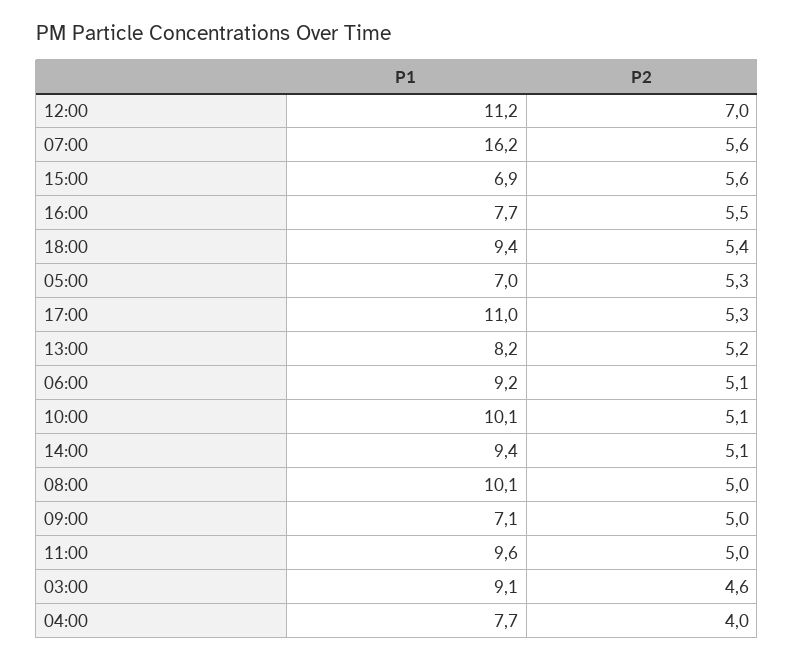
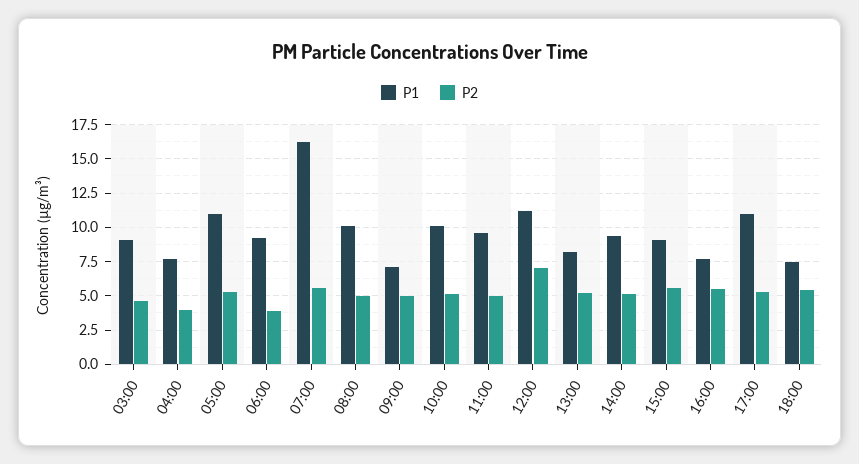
  {
    "P1": {
      "12:00": 11.2,
      "07:00": 16.2,
-     "15:00": 6.9,
+     "15:00": 9,
      "16:00": 7.7,
-     "18:00": 9.4,
+     "18:00": 7.5,
-     "05:00": 7,
+     "05:00": 11,
      "17:00": 11,
      "13:00": 8.2,
      "06:00": 9.2,
      "10:00": 10.1,
      "14:00": 9.4,
      "08:00": 10.1,
      "09:00": 7.1,
      "11:00": 9.6,
      "03:00": 9.1,
      "04:00": 7.7
    },
    "P2": {
      "12:00": 7,
      "07:00": 5.6,
      "15:00": 5.6,
      "16:00": 5.5,
      "18:00": 5.4,
      "05:00": 5.3,
      "17:00": 5.3,
      "13:00": 5.2,
-     "06:00": 5.1,
+     "06:00": 4,
      "10:00": 5.1,
      "14:00": 5.1,
      "08:00": 5,
      "09:00": 5,
      "11:00": 5,
      "03:00": 4.6,
      "04:00": 4
    }
  }

